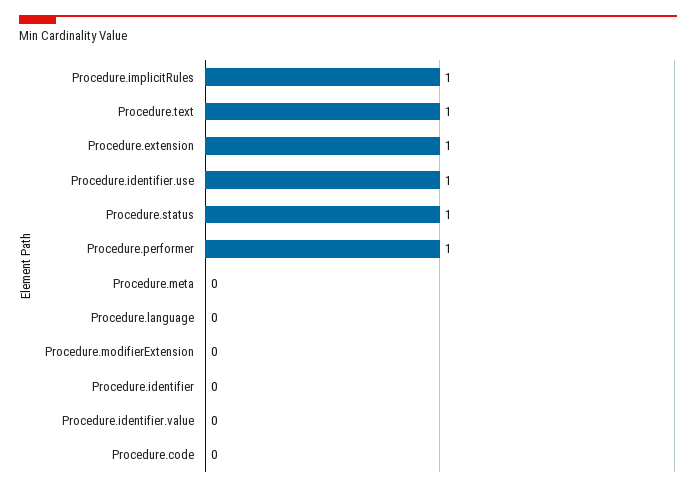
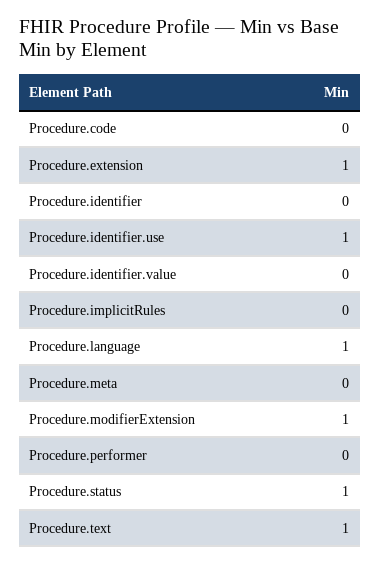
  {
-   "Procedure.implicitRules": 1,
+   "Procedure.implicitRules": 0,
    "Procedure.text": 1,
    "Procedure.extension": 1,
    "Procedure.identifier.use": 1,
    "Procedure.status": 1,
-   "Procedure.performer": 1,
+   "Procedure.performer": 0,
    "Procedure.meta": 0,
-   "Procedure.language": 0,
+   "Procedure.language": 1,
-   "Procedure.modifierExtension": 0,
+   "Procedure.modifierExtension": 1,
    "Procedure.identifier": 0,
    "Procedure.identifier.value": 0,
    "Procedure.code": 0
  }

